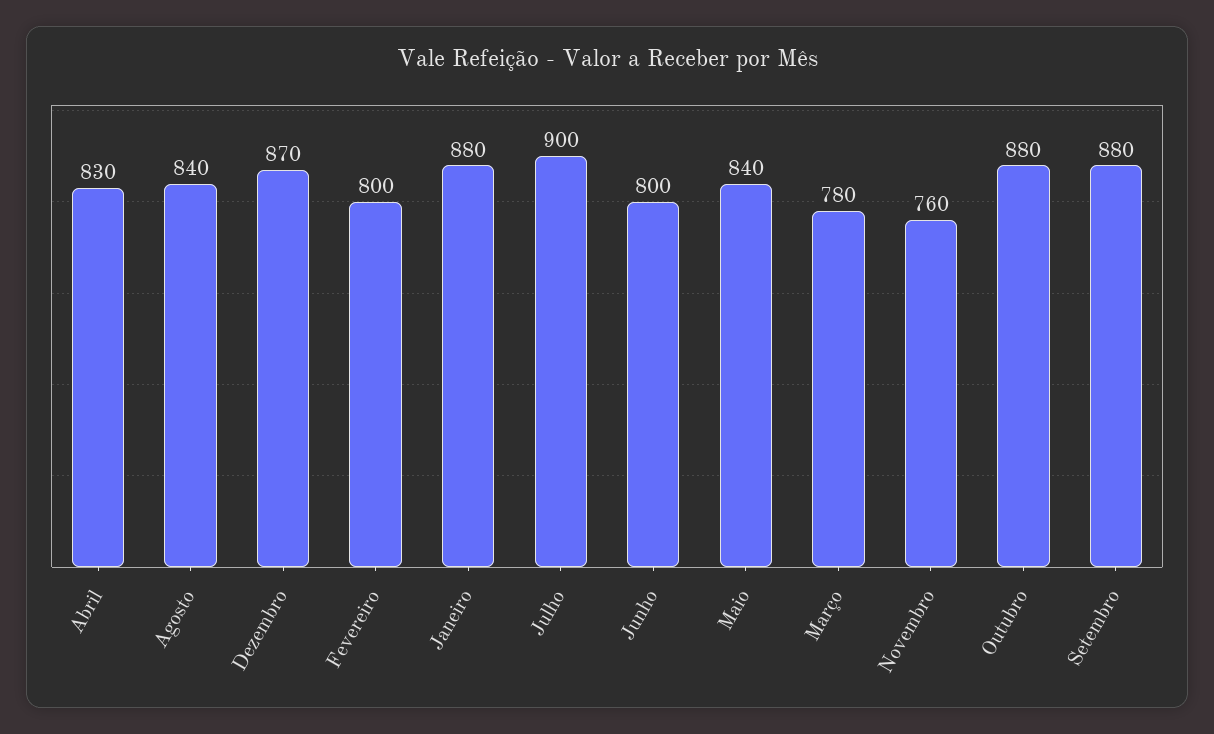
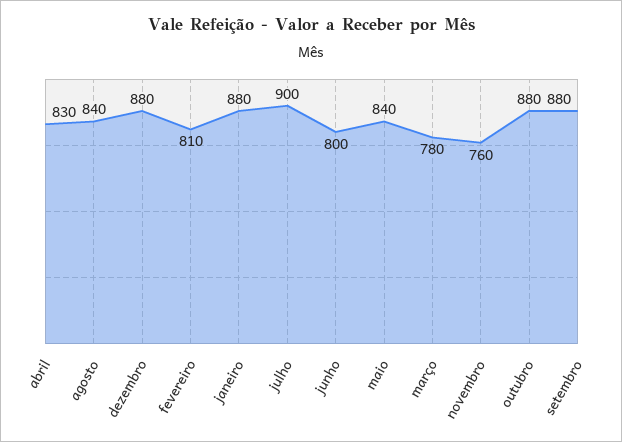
  {
    "Abril": 830,
    "Agosto": 840,
-   "Dezembro": 870,
+   "Dezembro": 880,
-   "Fevereiro": 800,
+   "Fevereiro": 810,
    "Janeiro": 880,
    "Julho": 900,
    "Junho": 800,
    "Maio": 840,
    "Março": 780,
    "Novembro": 760,
    "Outubro": 880,
    "Setembro": 880
  }

